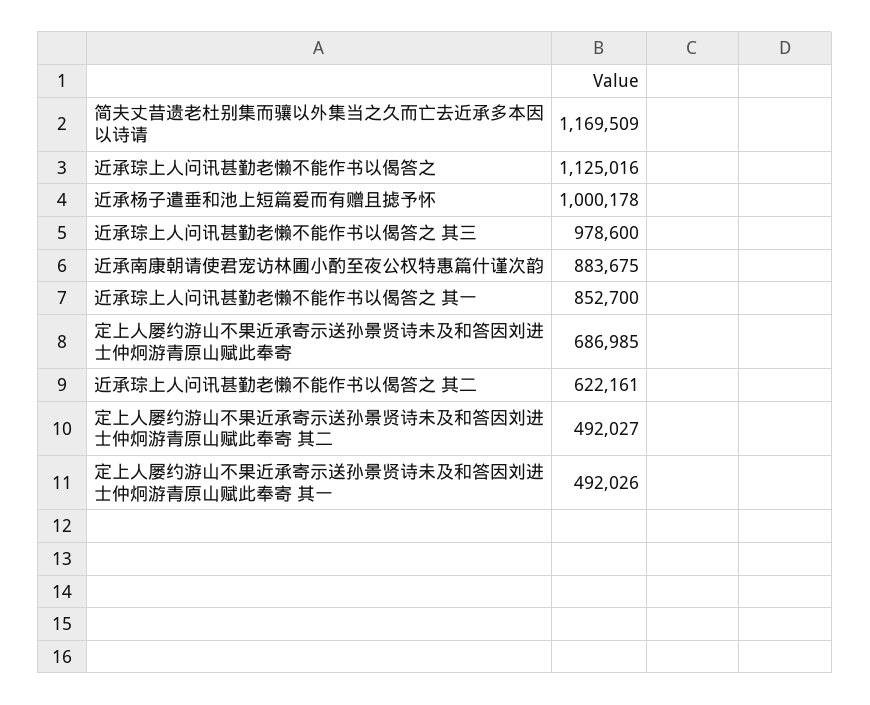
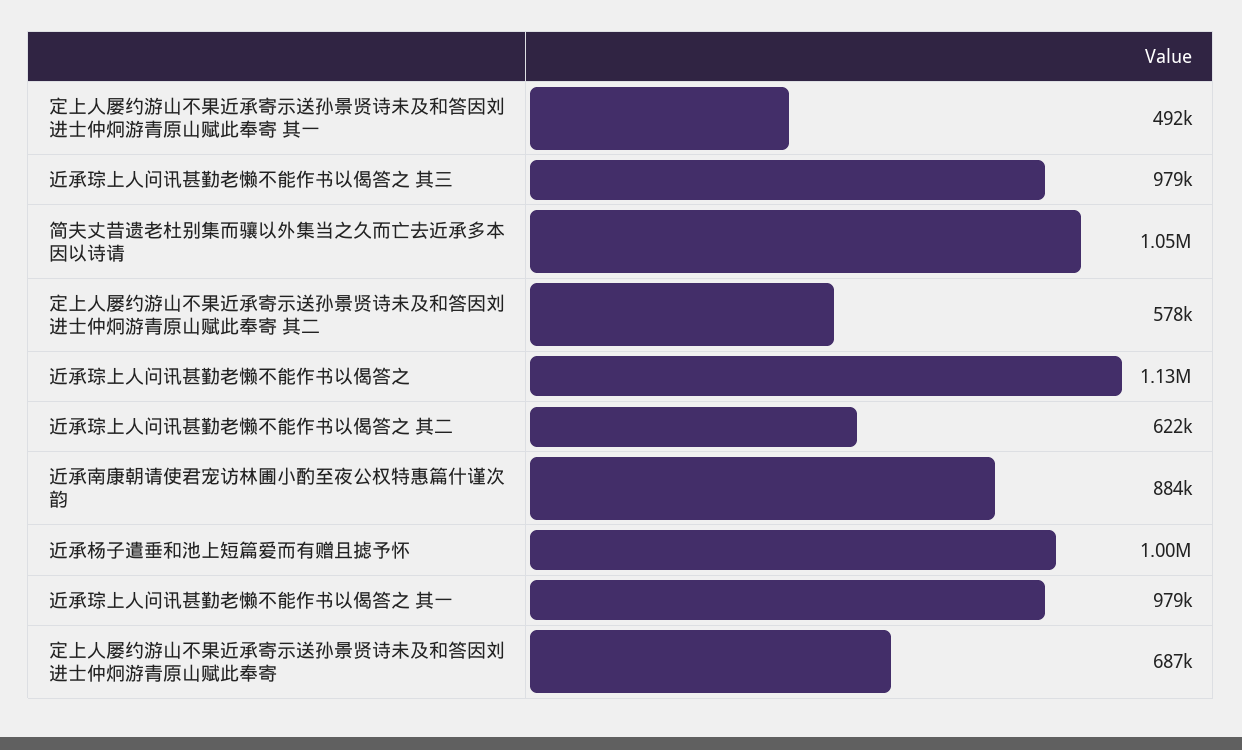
  {
-   "简夫丈昔遗老杜别集而骧以外集当之久而亡去近承多本因以诗请": 1169509,
+   "简夫丈昔遗老杜别集而骧以外集当之久而亡去近承多本因以诗请": 1050000,
    "近承琮上人问讯甚勤老懒不能作书以偈答之": 1125016,
    "近承杨子遣垂和池上短篇爱而有赠且摅予怀": 1000178,
    "近承琮上人问讯甚勤老懒不能作书以偈答之 其三": 978600,
    "近承南康朝请使君宠访林圃小酌至夜公权特惠篇什谨次韵": 883675,
-   "近承琮上人问讯甚勤老懒不能作书以偈答之 其一": 852700,
+   "近承琮上人问讯甚勤老懒不能作书以偈答之 其一": 979000,
    "定上人屡约游山不果近承寄示送孙景贤诗未及和答因刘进士仲炯游青原山赋此奉寄": 686985,
    "近承琮上人问讯甚勤老懒不能作书以偈答之 其二": 622161,
-   "定上人屡约游山不果近承寄示送孙景贤诗未及和答因刘进士仲炯游青原山赋此奉寄 其二": 492027,
+   "定上人屡约游山不果近承寄示送孙景贤诗未及和答因刘进士仲炯游青原山赋此奉寄 其二": 578000,
    "定上人屡约游山不果近承寄示送孙景贤诗未及和答因刘进士仲炯游青原山赋此奉寄 其一": 492026
  }

